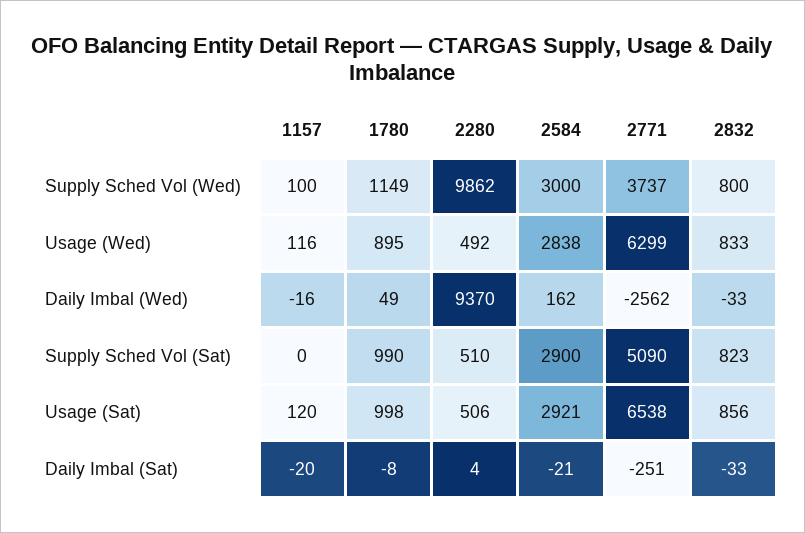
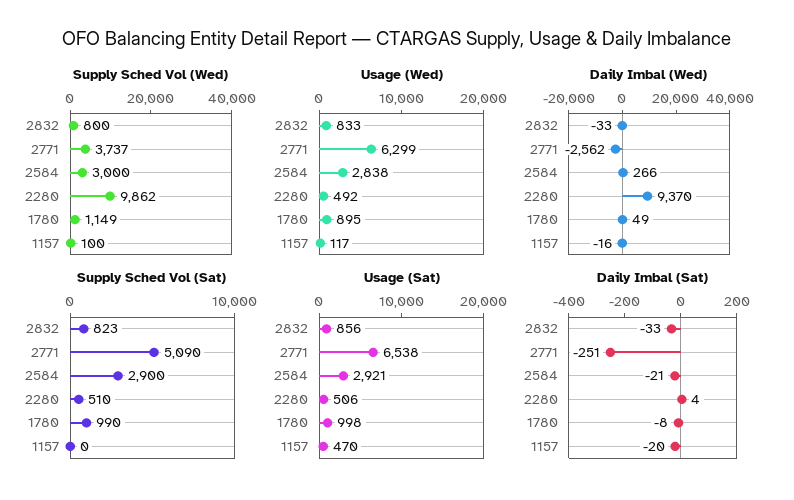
  {
    "Supply Sched Vol (Wed)": {
      "1157": 100,
      "1780": 1149,
      "2280": 9862,
      "2584": 3000,
      "2771": 3737,
      "2832": 800
    },
    "Usage (Wed)": {
-     "1157": 116,
+     "1157": 117,
      "1780": 895,
      "2280": 492,
      "2584": 2838,
      "2771": 6299,
      "2832": 833
    },
    "Daily Imbal (Wed)": {
      "1157": -16,
      "1780": 49,
      "2280": 9370,
-     "2584": 162,
+     "2584": 266,
      "2771": -2562,
      "2832": -33
    },
    "Supply Sched Vol (Sat)": {
      "1157": 0,
      "1780": 990,
      "2280": 510,
      "2584": 2900,
      "2771": 5090,
      "2832": 823
    },
    "Usage (Sat)": {
-     "1157": 120,
+     "1157": 470,
      "1780": 998,
      "2280": 506,
      "2584": 2921,
      "2771": 6538,
      "2832": 856
    },
    "Daily Imbal (Sat)": {
      "1157": -20,
      "1780": -8,
      "2280": 4,
      "2584": -21,
      "2771": -251,
      "2832": -33
    }
  }

